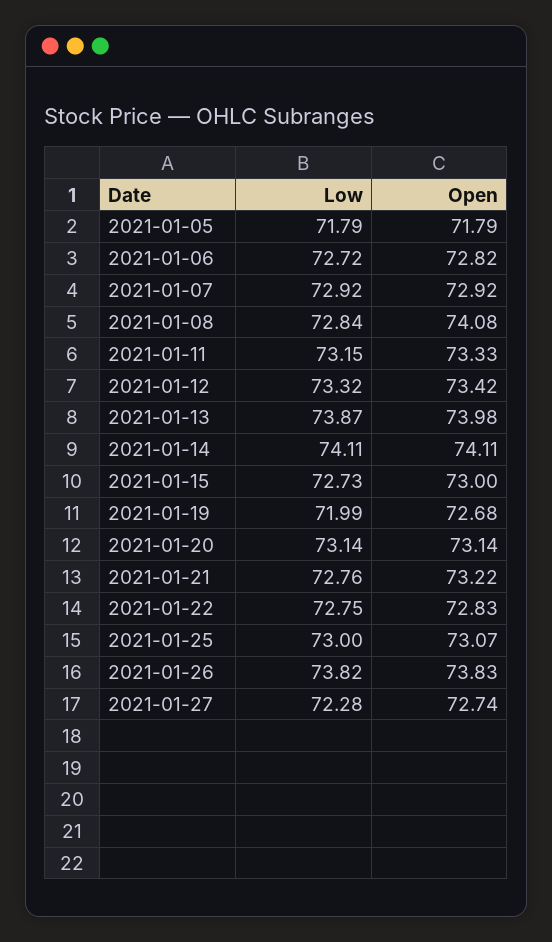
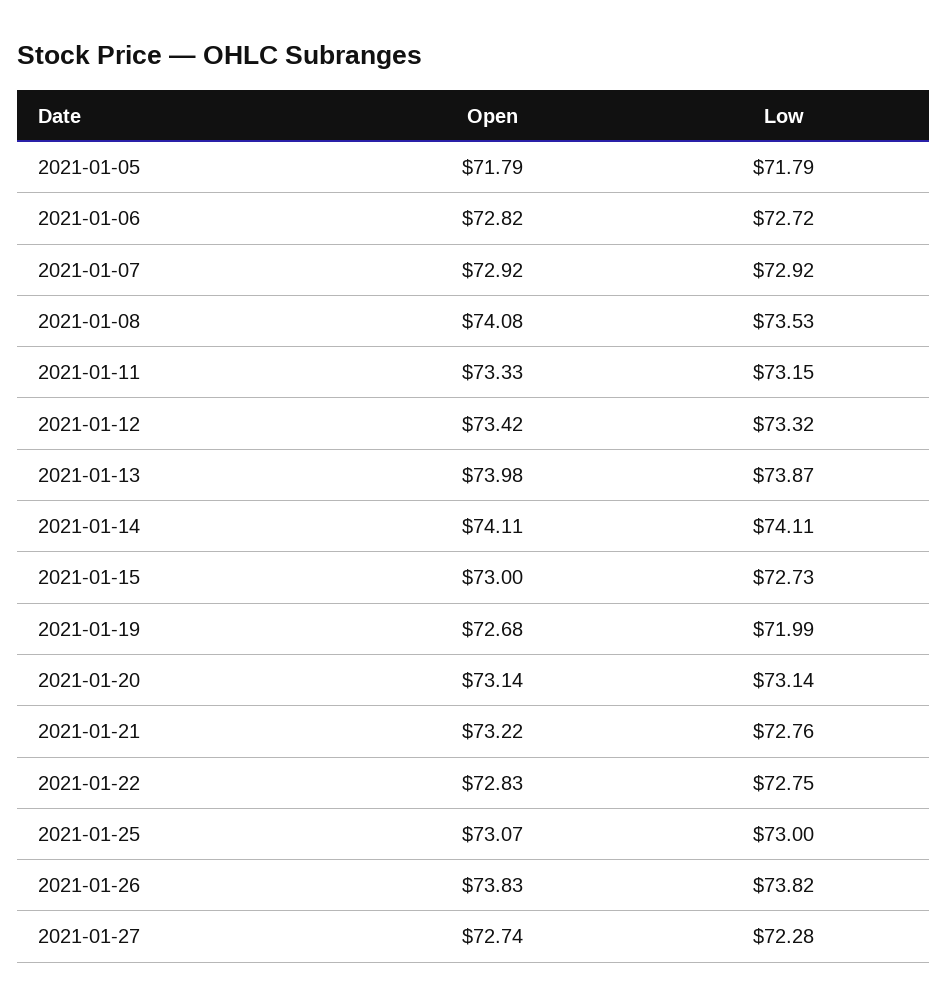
  {
    "Low": {
      "2021-01-05": 71.79,
      "2021-01-06": 72.72,
      "2021-01-07": 72.92,
-     "2021-01-08": 72.84,
+     "2021-01-08": 73.53,
      "2021-01-11": 73.15,
      "2021-01-12": 73.32,
      "2021-01-13": 73.87,
      "2021-01-14": 74.11,
      "2021-01-15": 72.73,
      "2021-01-19": 71.99,
      "2021-01-20": 73.14,
      "2021-01-21": 72.76,
      "2021-01-22": 72.75,
      "2021-01-25": 73,
      "2021-01-26": 73.82,
      "2021-01-27": 72.28
    },
    "Open": {
      "2021-01-05": 71.79,
      "2021-01-06": 72.82,
      "2021-01-07": 72.92,
      "2021-01-08": 74.08,
      "2021-01-11": 73.33,
      "2021-01-12": 73.42,
      "2021-01-13": 73.98,
      "2021-01-14": 74.11,
      "2021-01-15": 73,
      "2021-01-19": 72.68,
      "2021-01-20": 73.14,
      "2021-01-21": 73.22,
      "2021-01-22": 72.83,
      "2021-01-25": 73.07,
      "2021-01-26": 73.83,
      "2021-01-27": 72.74
    }
  }

